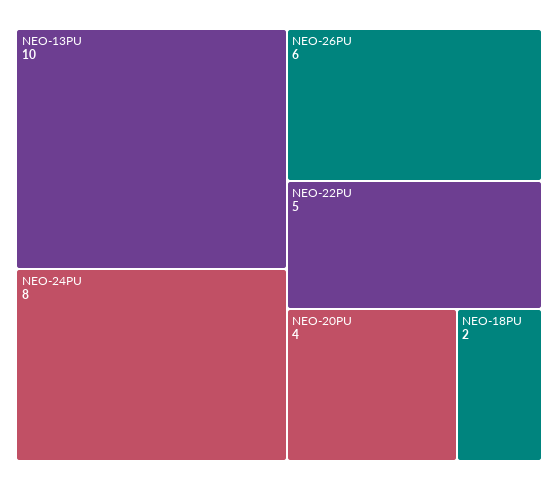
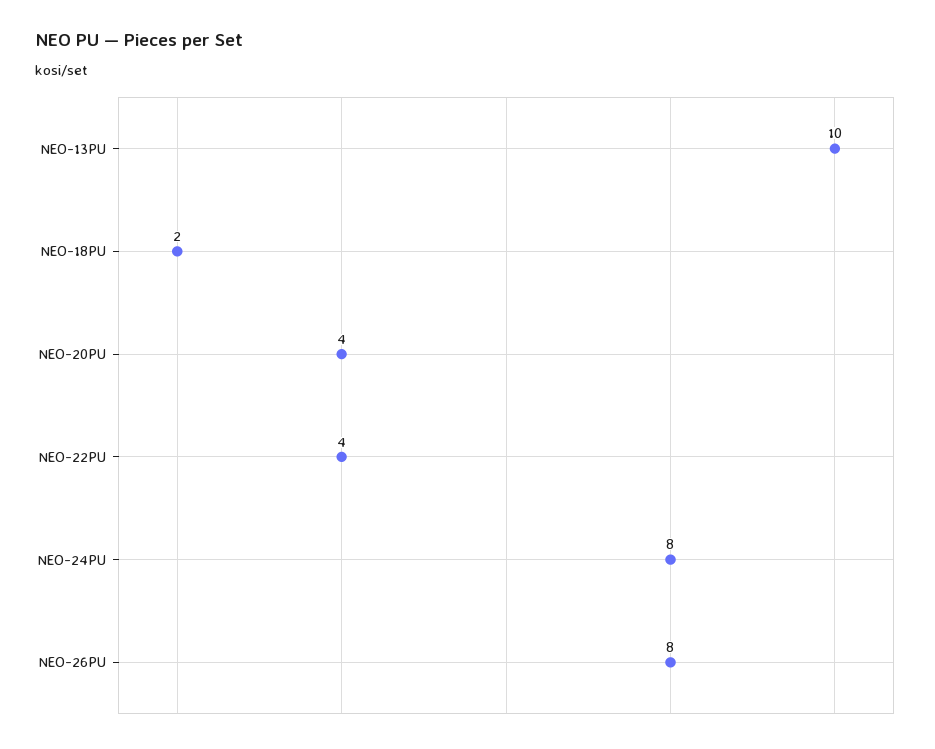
  {
    "NEO-13PU": 10,
    "NEO-24PU": 8,
-   "NEO-26PU": 6,
+   "NEO-26PU": 8,
-   "NEO-22PU": 5,
+   "NEO-22PU": 4,
    "NEO-20PU": 4,
    "NEO-18PU": 2
  }

